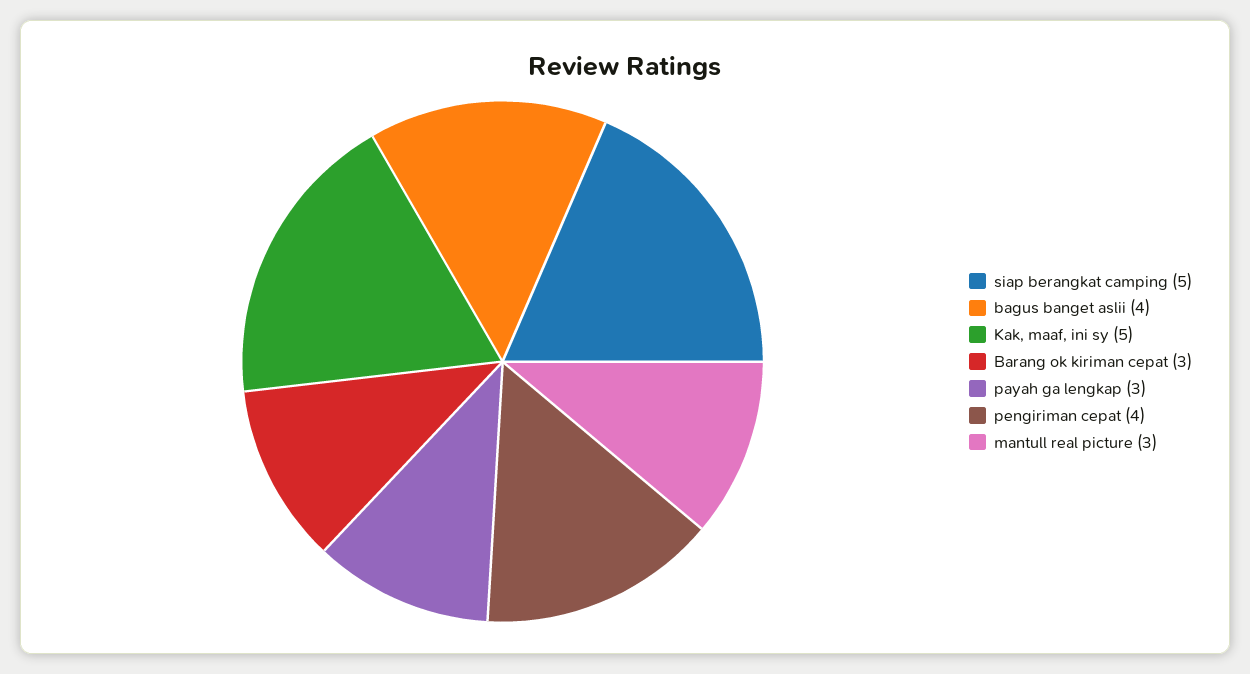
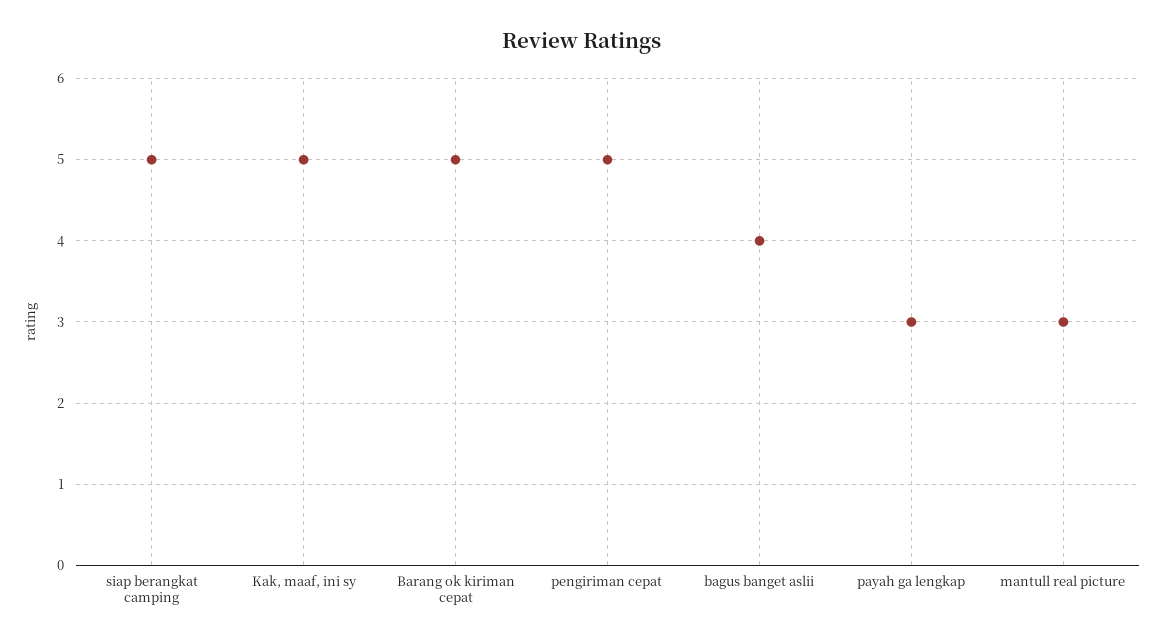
  {
    "siap berangkat camping": 5,
    "bagus banget aslii": 4,
    "Kak, maaf, ini sy": 5,
-   "Barang ok kiriman cepat": 3,
+   "Barang ok kiriman cepat": 5,
    "payah ga lengkap": 3,
-   "pengiriman cepat": 4,
+   "pengiriman cepat": 5,
    "mantull real picture": 3
  }

